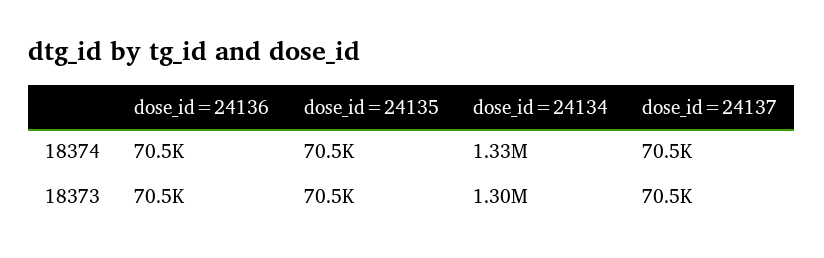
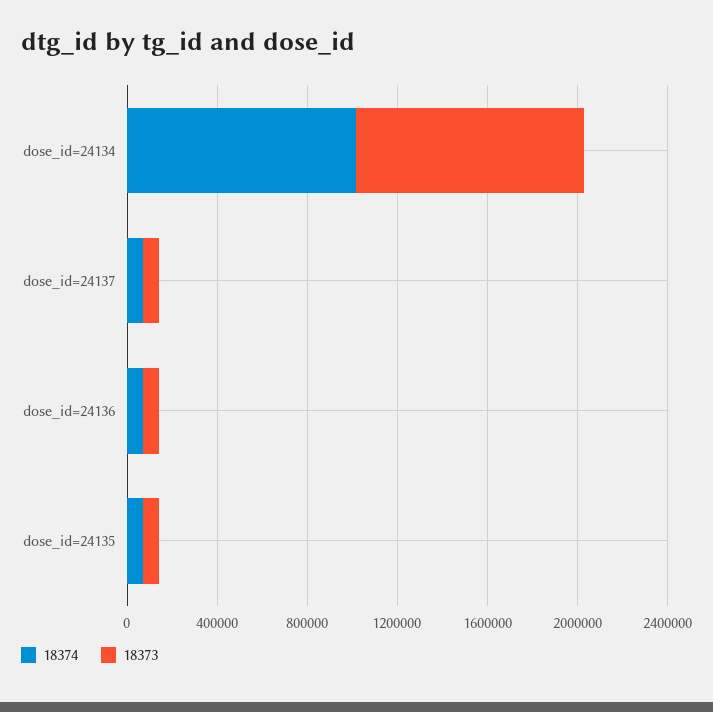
  {
    "18374": {
      "dose_id=24136": 70500,
      "dose_id=24135": 70500,
-     "dose_id=24134": 1330000,
+     "dose_id=24134": 1000000,
      "dose_id=24137": 70500
    },
    "18373": {
      "dose_id=24136": 70500,
      "dose_id=24135": 70500,
-     "dose_id=24134": 1300000,
+     "dose_id=24134": 1000000,
      "dose_id=24137": 70500
    }
  }

